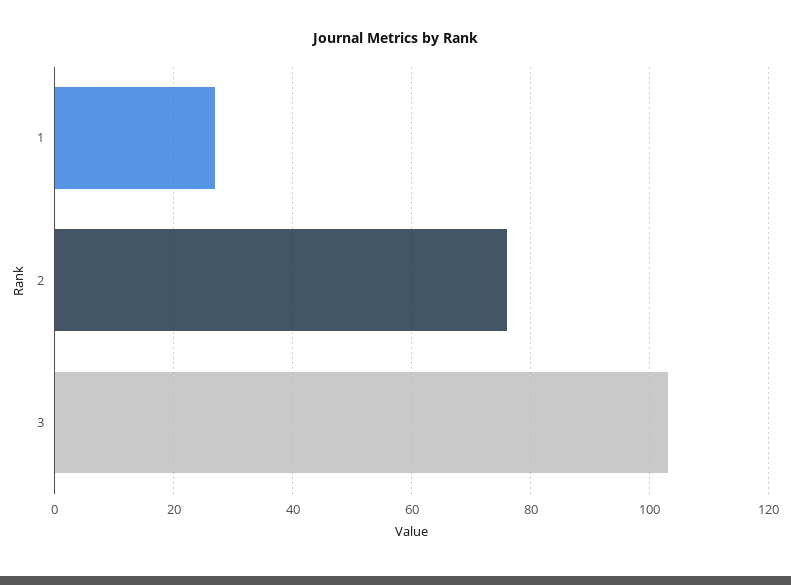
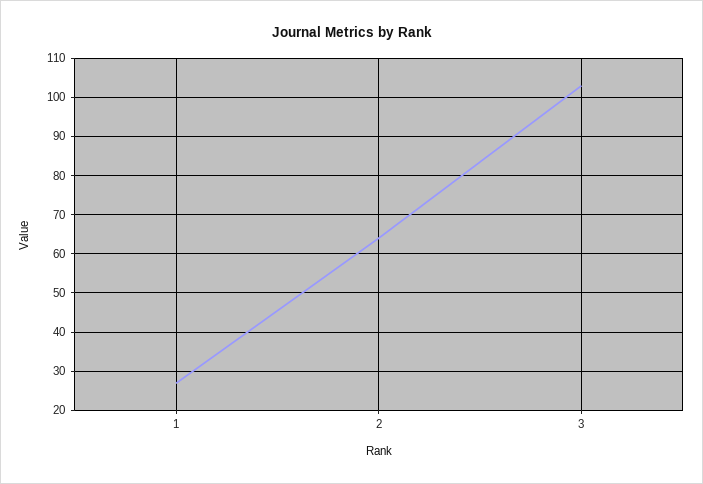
  {
    "1": 25,
-   "2": 75,
+   "2": 65,
    "3": 105
  }

